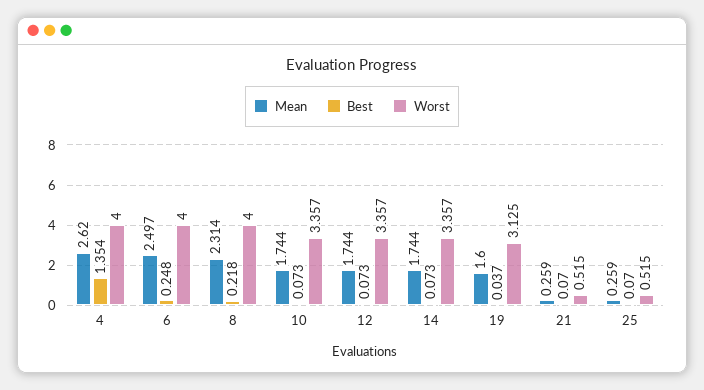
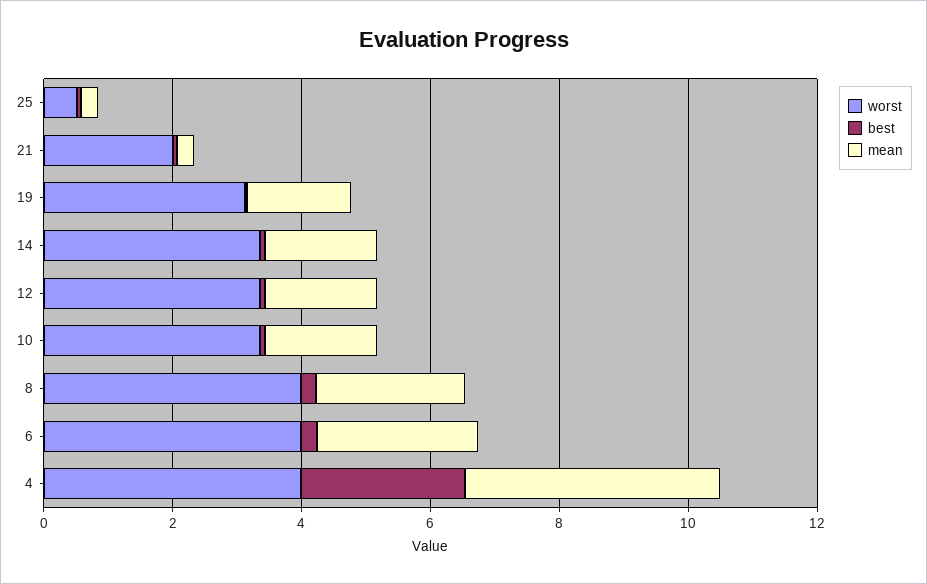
  {
    "Mean": {
-     "4": 2.62,
+     "4": 4,
      "6": 2.497,
      "8": 2.314,
      "10": 1.744,
      "12": 1.744,
      "14": 1.744,
      "19": 1.6,
      "21": 0.259,
      "25": 0.259
    },
    "Best": {
-     "4": 1.354,
+     "4": 2.5,
      "6": 0.248,
      "8": 0.218,
      "10": 0.073,
      "12": 0.073,
      "14": 0.073,
      "19": 0.037,
      "21": 0.07,
      "25": 0.07
    },
    "Worst": {
      "4": 4,
      "6": 4,
      "8": 4,
      "10": 3.357,
      "12": 3.357,
      "14": 3.357,
      "19": 3.125,
-     "21": 0.515,
+     "21": 2,
      "25": 0.515
    }
  }

